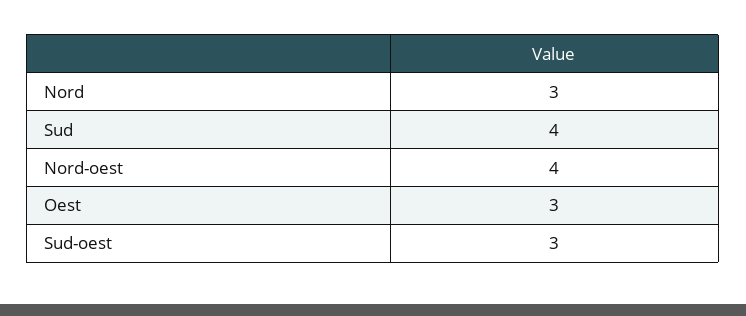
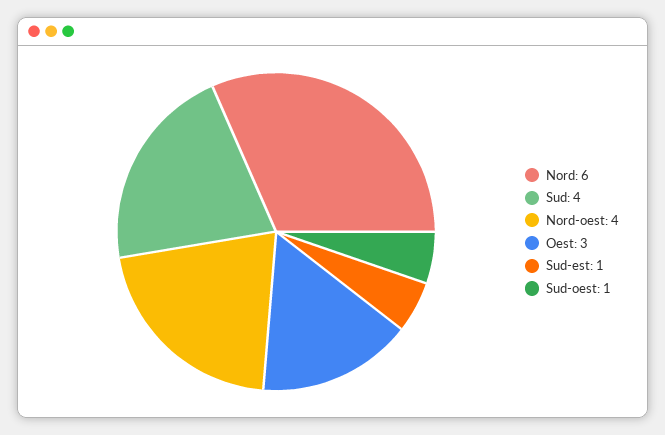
  {
-   "Nord": 3,
+   "Nord": 6,
    "Sud": 4,
    "Nord-oest": 4,
    "Oest": 3,
-   "Sud-oest": 3
+   "Sud-oest": 1,
+   "Sud-est": 1
  }

